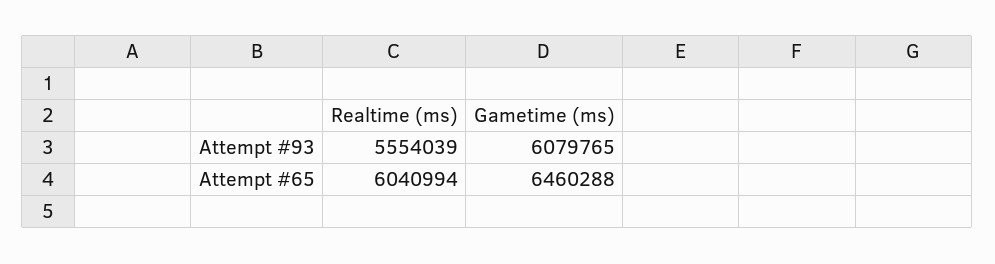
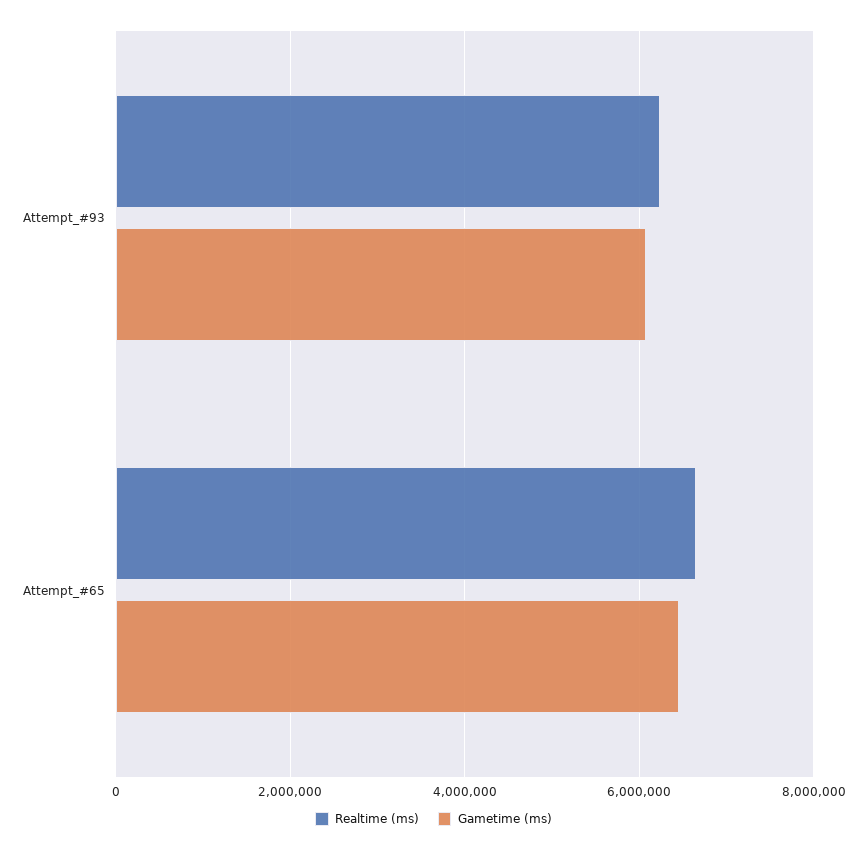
  {
    "Realtime (ms)": {
-     "Attempt #93": 5554039,
+     "Attempt #93": 6200000,
-     "Attempt #65": 6040994
+     "Attempt #65": 6600000
    },
    "Gametime (ms)": {
      "Attempt #93": 6079765,
      "Attempt #65": 6460288
    }
  }

